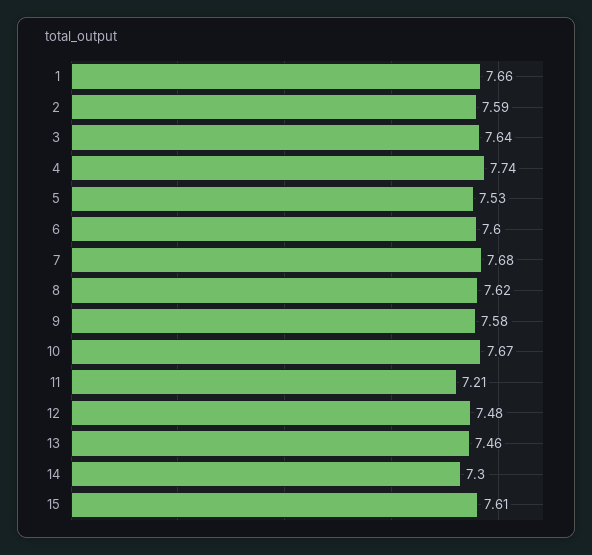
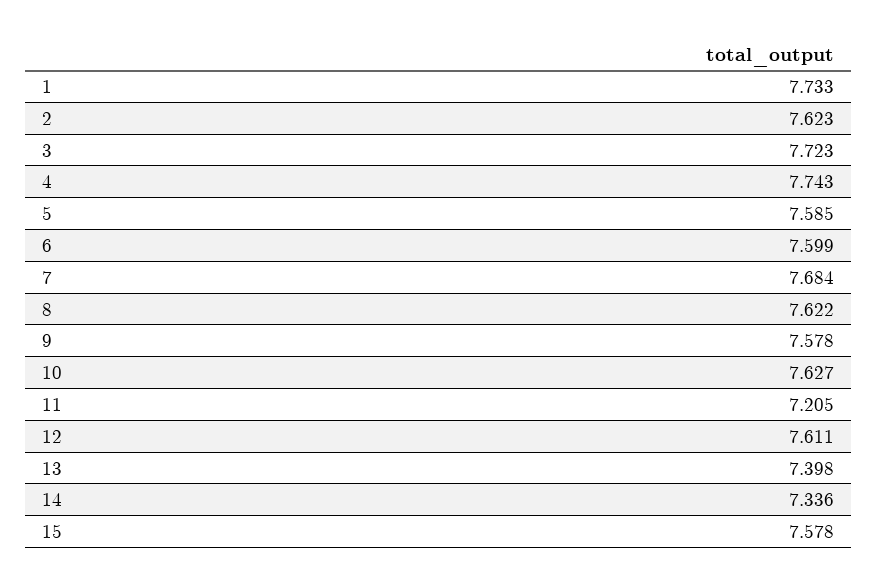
  {
-   "1": 7.66,
+   "1": 7.733,
-   "2": 7.59,
+   "2": 7.623,
-   "3": 7.64,
+   "3": 7.723,
    "4": 7.743,
-   "5": 7.53,
+   "5": 7.585,
    "6": 7.599,
    "7": 7.684,
    "8": 7.622,
    "9": 7.578,
-   "10": 7.67,
+   "10": 7.627,
    "11": 7.205,
-   "12": 7.48,
+   "12": 7.611,
-   "13": 7.46,
+   "13": 7.398,
-   "14": 7.3,
+   "14": 7.336,
-   "15": 7.61
+   "15": 7.578
  }

